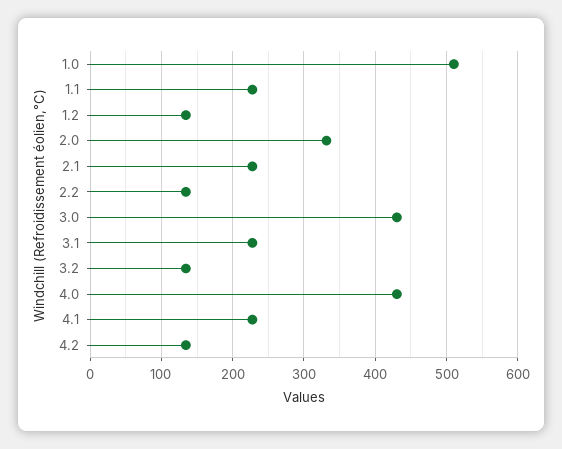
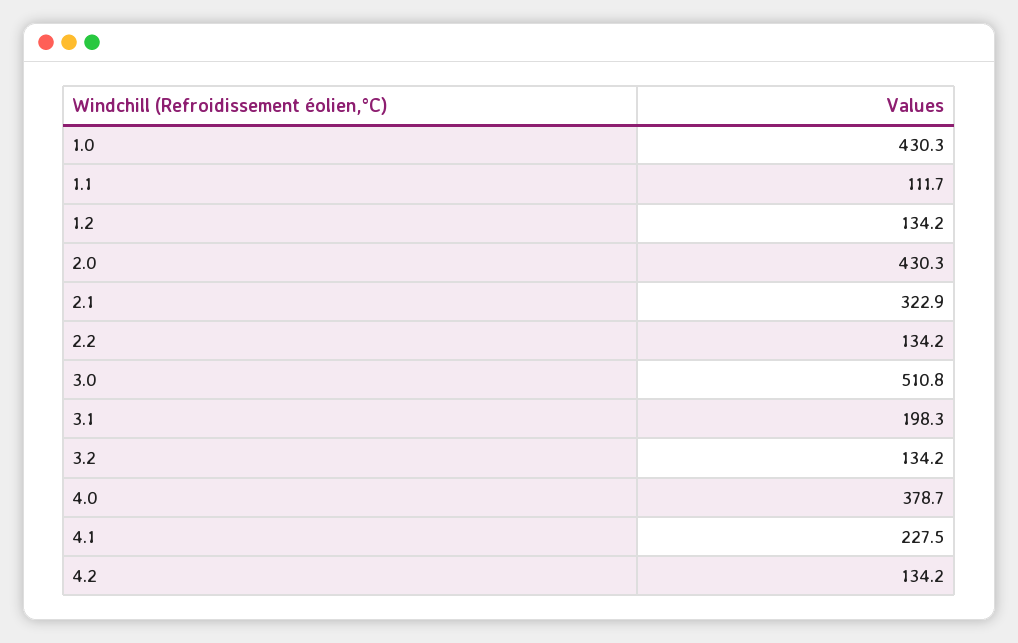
  {
-   "1.0": 510,
+   "1.0": 430.3,
-   "1.1": 230,
+   "1.1": 111.7,
    "1.2": 134.2,
-   "2.0": 330,
+   "2.0": 430.3,
-   "2.1": 230,
+   "2.1": 322.9,
    "2.2": 134.2,
-   "3.0": 430,
+   "3.0": 510.8,
-   "3.1": 230,
+   "3.1": 198.3,
    "3.2": 134.2,
-   "4.0": 430,
+   "4.0": 378.7,
    "4.1": 227.5,
    "4.2": 134.2
  }

